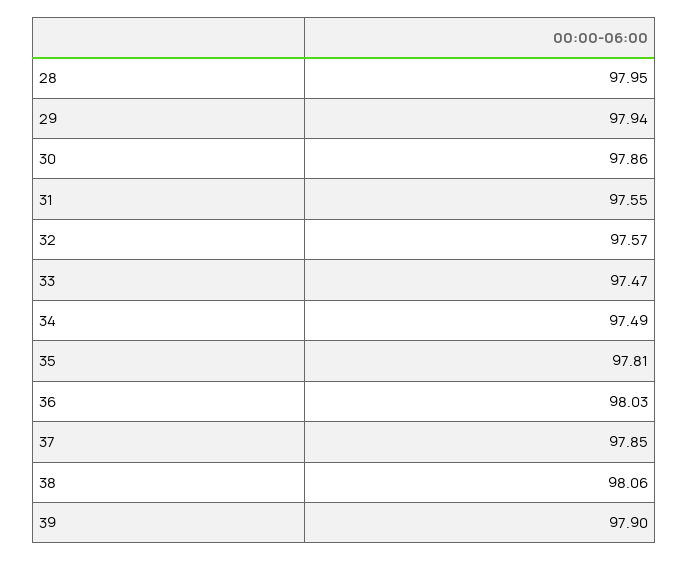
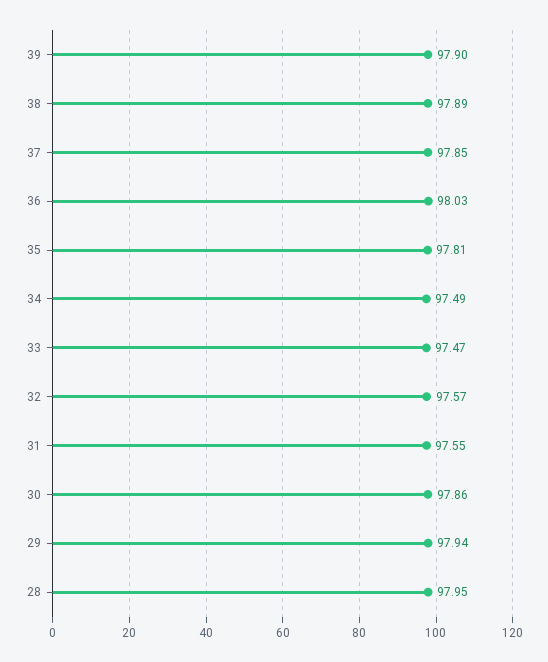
  {
    "28": 97.95,
    "29": 97.94,
    "30": 97.86,
    "31": 97.55,
    "32": 97.57,
    "33": 97.47,
    "34": 97.49,
    "35": 97.81,
    "36": 98.03,
    "37": 97.85,
-   "38": 98.06,
+   "38": 97.89,
    "39": 97.9
  }

